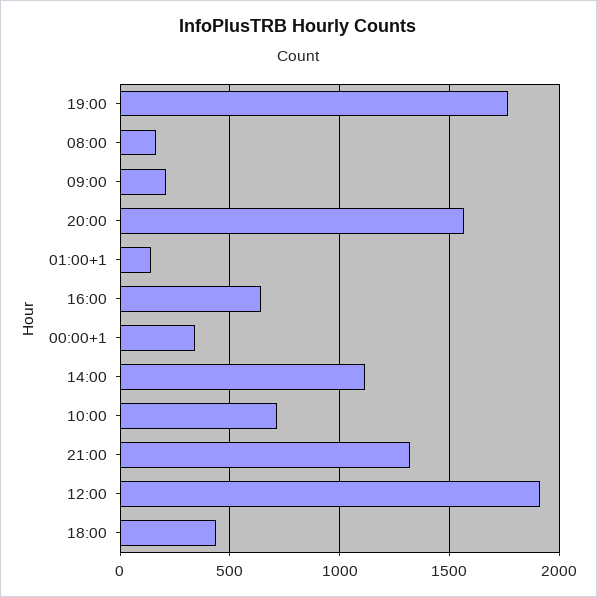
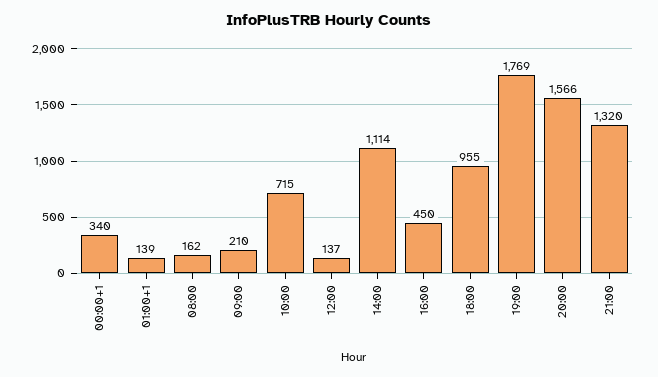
  {
    "19:00": 1769,
    "08:00": 162,
    "09:00": 210,
    "20:00": 1566,
    "01:00+1": 139,
-   "16:00": 650,
+   "16:00": 450,
    "00:00+1": 340,
    "14:00": 1114,
    "10:00": 715,
    "21:00": 1320,
-   "12:00": 1900,
+   "12:00": 137,
-   "18:00": 450
+   "18:00": 955
  }

